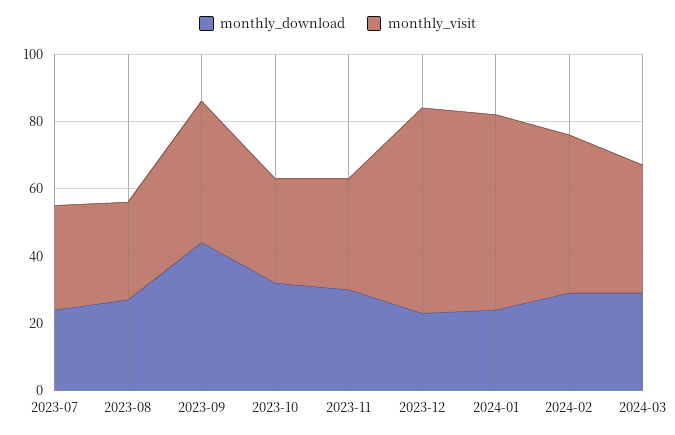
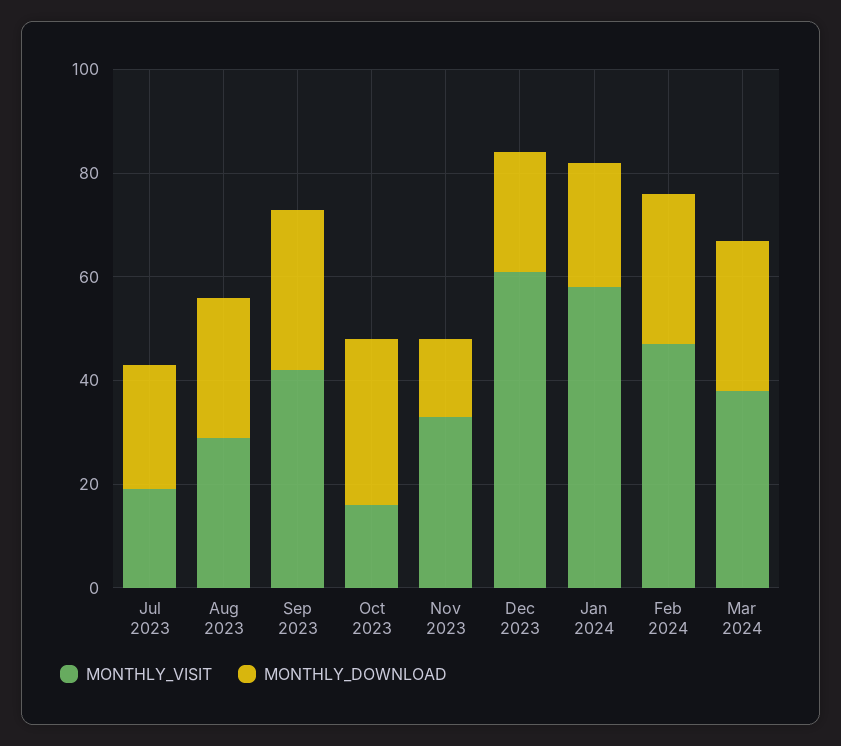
  {
    "monthly_download": {
      "2023-07": 25,
      "2023-08": 25,
-     "2023-09": 45,
+     "2023-09": 30,
      "2023-10": 30,
-     "2023-11": 30,
+     "2023-11": 15,
      "2023-12": 25,
      "2024-01": 25,
      "2024-02": 30,
      "2024-03": 30
    },
    "monthly_visit": {
-     "2023-07": 30,
+     "2023-07": 20,
      "2023-08": 30,
      "2023-09": 40,
-     "2023-10": 30,
+     "2023-10": 15,
      "2023-11": 35,
      "2023-12": 60,
      "2024-01": 60,
      "2024-02": 45,
      "2024-03": 40
    }
  }

